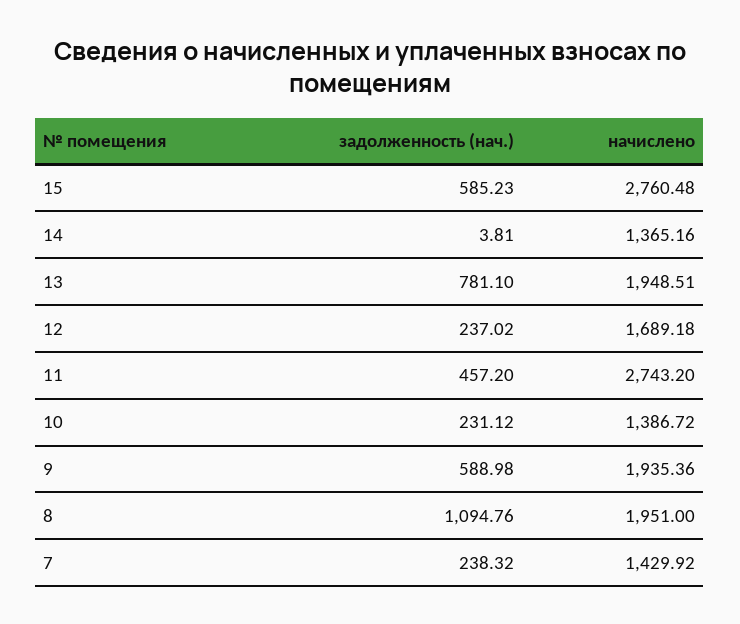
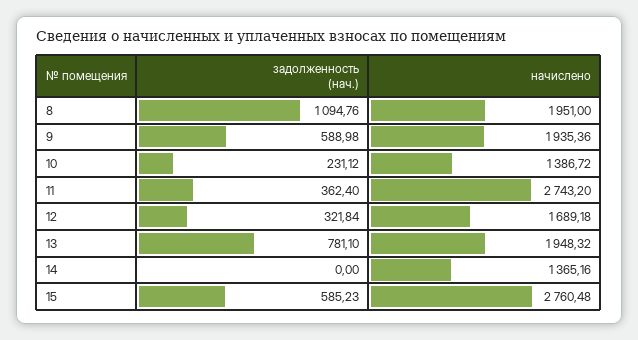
  {
    "задолженность (нач.)": {
      "15": 585.23,
-     "14": 3.81,
+     "14": 0,
      "13": 781.1,
-     "12": 237.02,
+     "12": 321.84,
-     "11": 457.2,
+     "11": 362.4,
      "10": 231.12,
      "9": 588.98,
-     "8": 1094.76,
+     "8": 1094.76
-     "7": 238.32
    },
    "начислено": {
      "15": 2760.48,
      "14": 1365.16,
-     "13": 1948.51,
+     "13": 1948.32,
      "12": 1689.18,
      "11": 2743.2,
      "10": 1386.72,
      "9": 1935.36,
-     "8": 1951,
+     "8": 1951
-     "7": 1429.92
    }
  }

